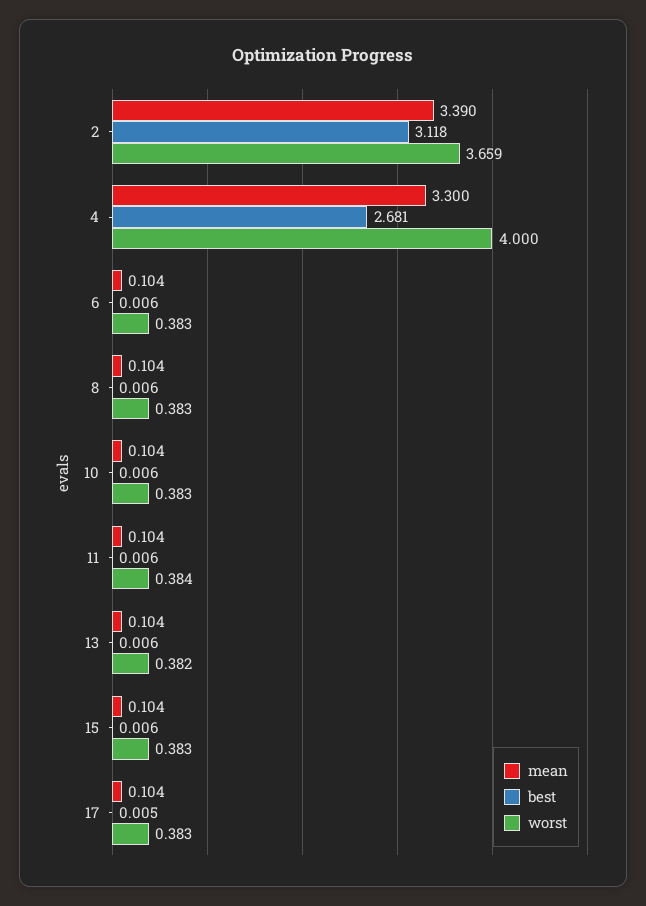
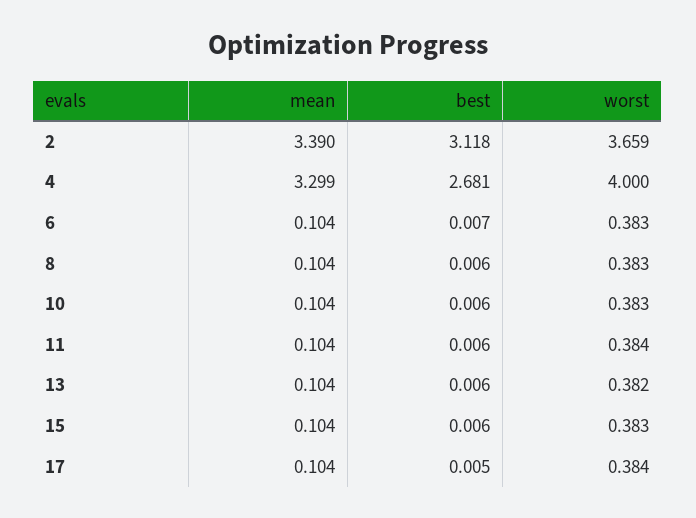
  {
    "mean": {
      "2": 3.39,
-     "4": 3.3,
+     "4": 3.299,
      "6": 0.104,
      "8": 0.104,
      "10": 0.104,
      "11": 0.104,
      "13": 0.104,
      "15": 0.104,
      "17": 0.104
    },
    "best": {
      "2": 3.118,
      "4": 2.681,
-     "6": 0.006,
+     "6": 0.007,
      "8": 0.006,
      "10": 0.006,
      "11": 0.006,
      "13": 0.006,
      "15": 0.006,
      "17": 0.005
    },
    "worst": {
      "2": 3.659,
      "4": 4,
      "6": 0.383,
      "8": 0.383,
      "10": 0.383,
      "11": 0.384,
      "13": 0.382,
      "15": 0.383,
-     "17": 0.383
+     "17": 0.384
    }
  }

